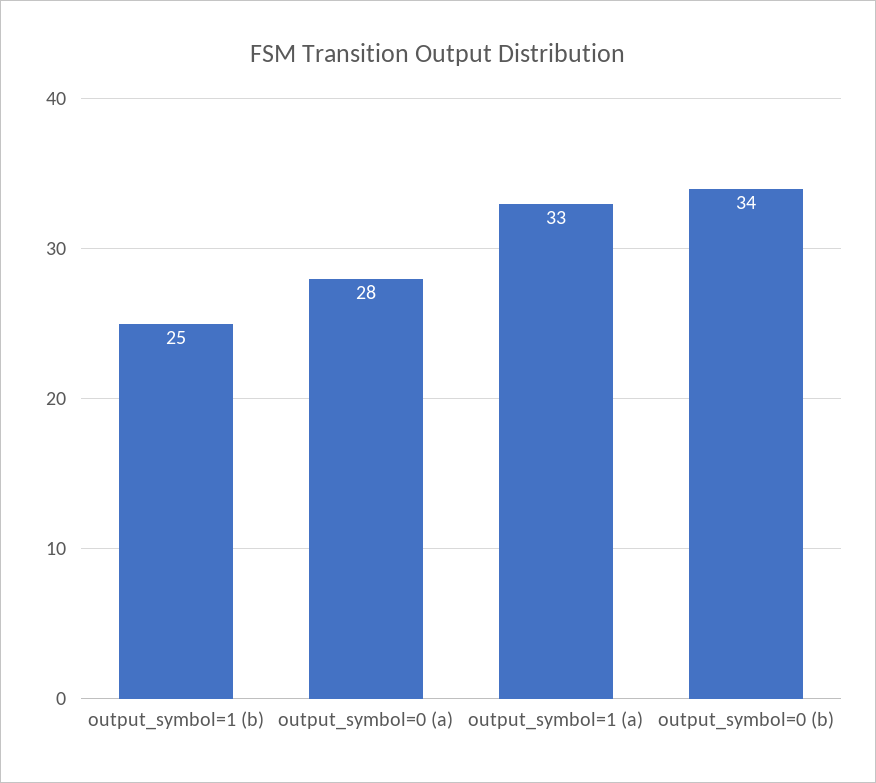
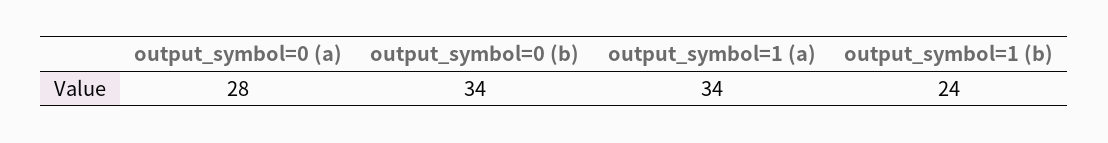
  {
-   "output_symbol=1 (b)": 25,
+   "output_symbol=1 (b)": 24,
    "output_symbol=0 (a)": 28,
-   "output_symbol=1 (a)": 33,
+   "output_symbol=1 (a)": 34,
    "output_symbol=0 (b)": 34
  }

